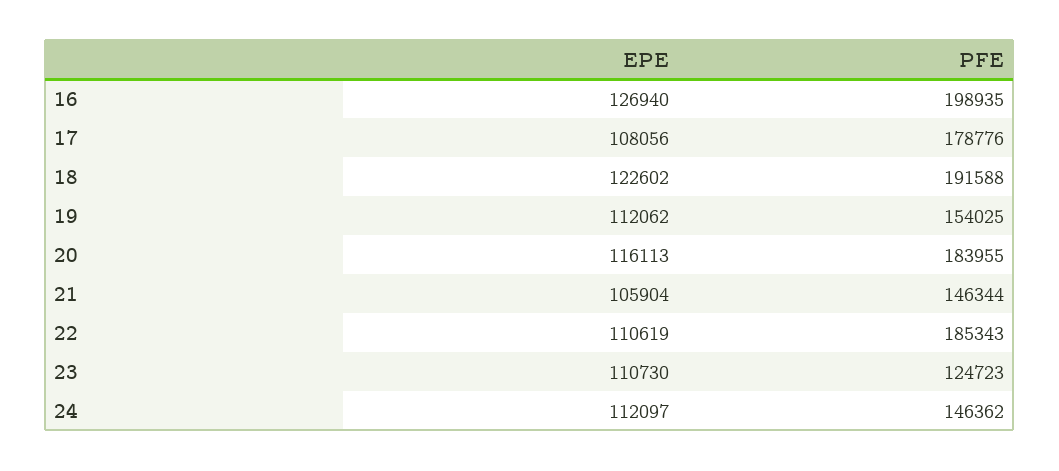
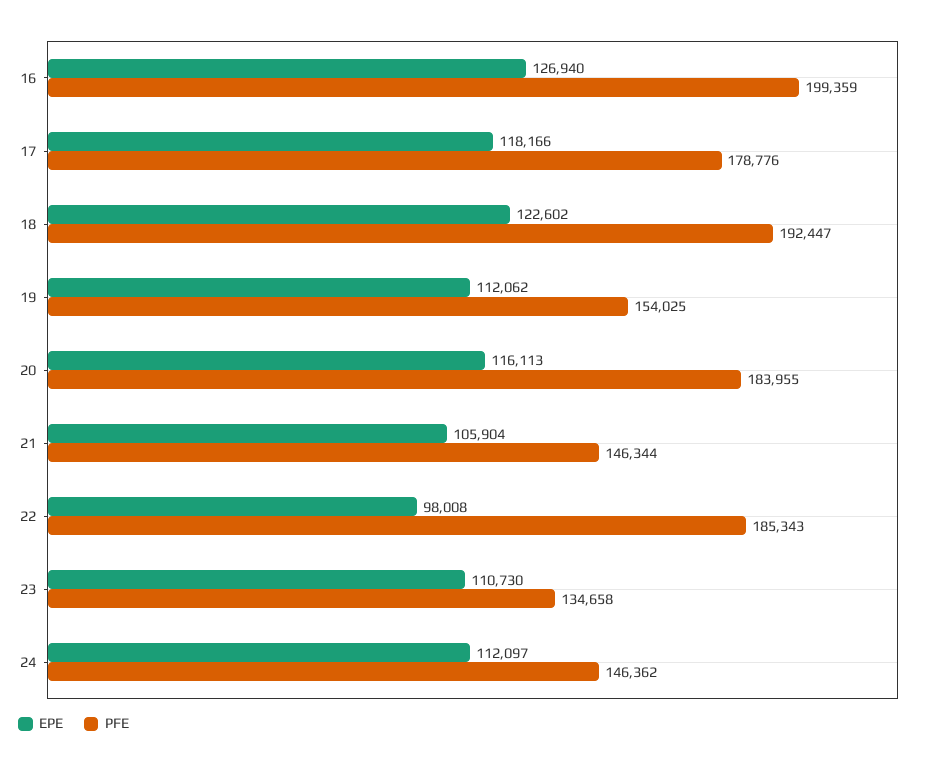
  {
    "EPE": {
      "16": 126940,
-     "17": 108056,
+     "17": 118166,
      "18": 122602,
      "19": 112062,
      "20": 116113,
      "21": 105904,
-     "22": 110619,
+     "22": 98008,
      "23": 110730,
      "24": 112097
    },
    "PFE": {
-     "16": 198935,
+     "16": 199359,
      "17": 178776,
-     "18": 191588,
+     "18": 192447,
      "19": 154025,
      "20": 183955,
      "21": 146344,
      "22": 185343,
-     "23": 124723,
+     "23": 134658,
      "24": 146362
    }
  }

